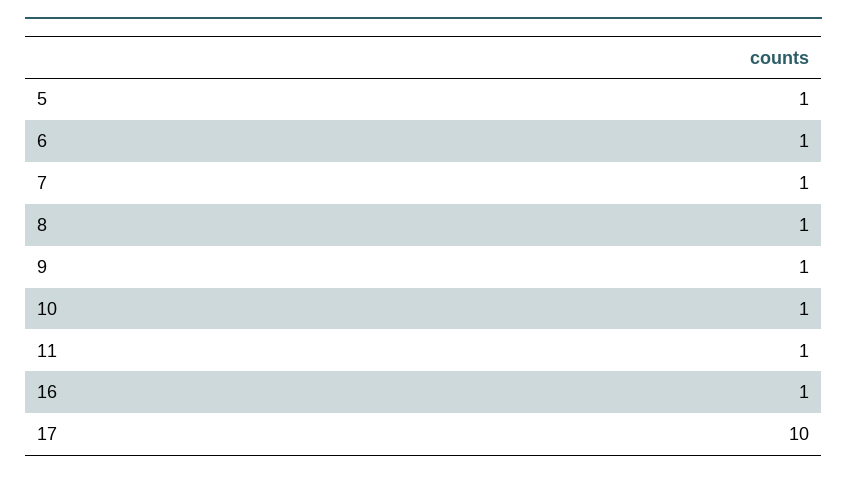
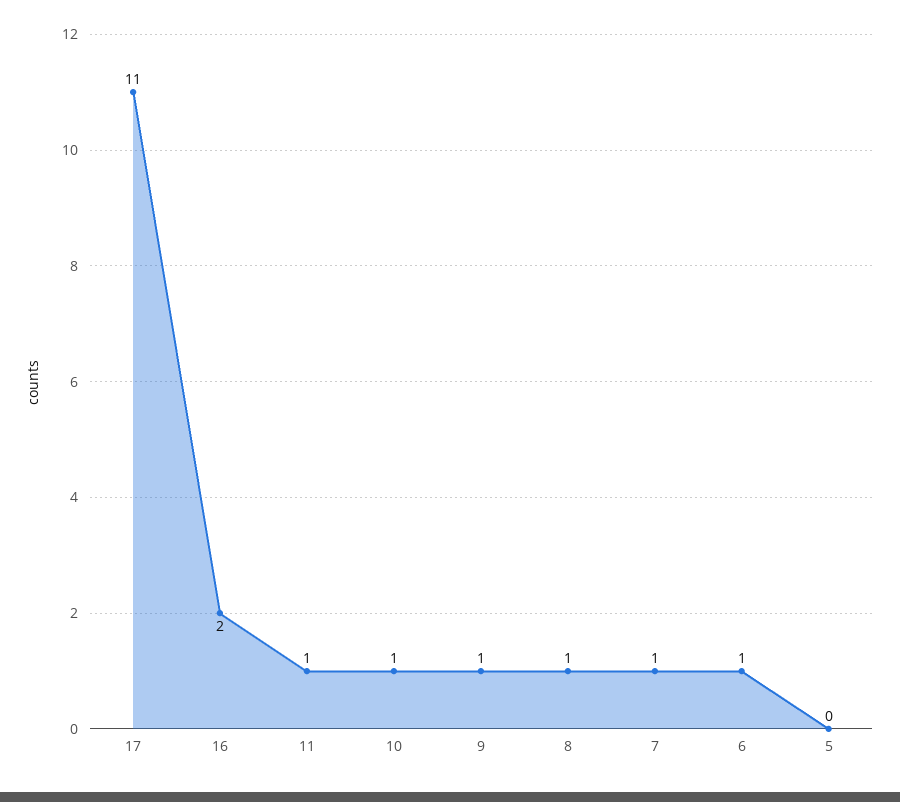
  {
-   "5": 1,
+   "5": 0,
    "6": 1,
    "7": 1,
    "8": 1,
    "9": 1,
    "10": 1,
    "11": 1,
-   "16": 1,
+   "16": 2,
-   "17": 10
+   "17": 11
  }

